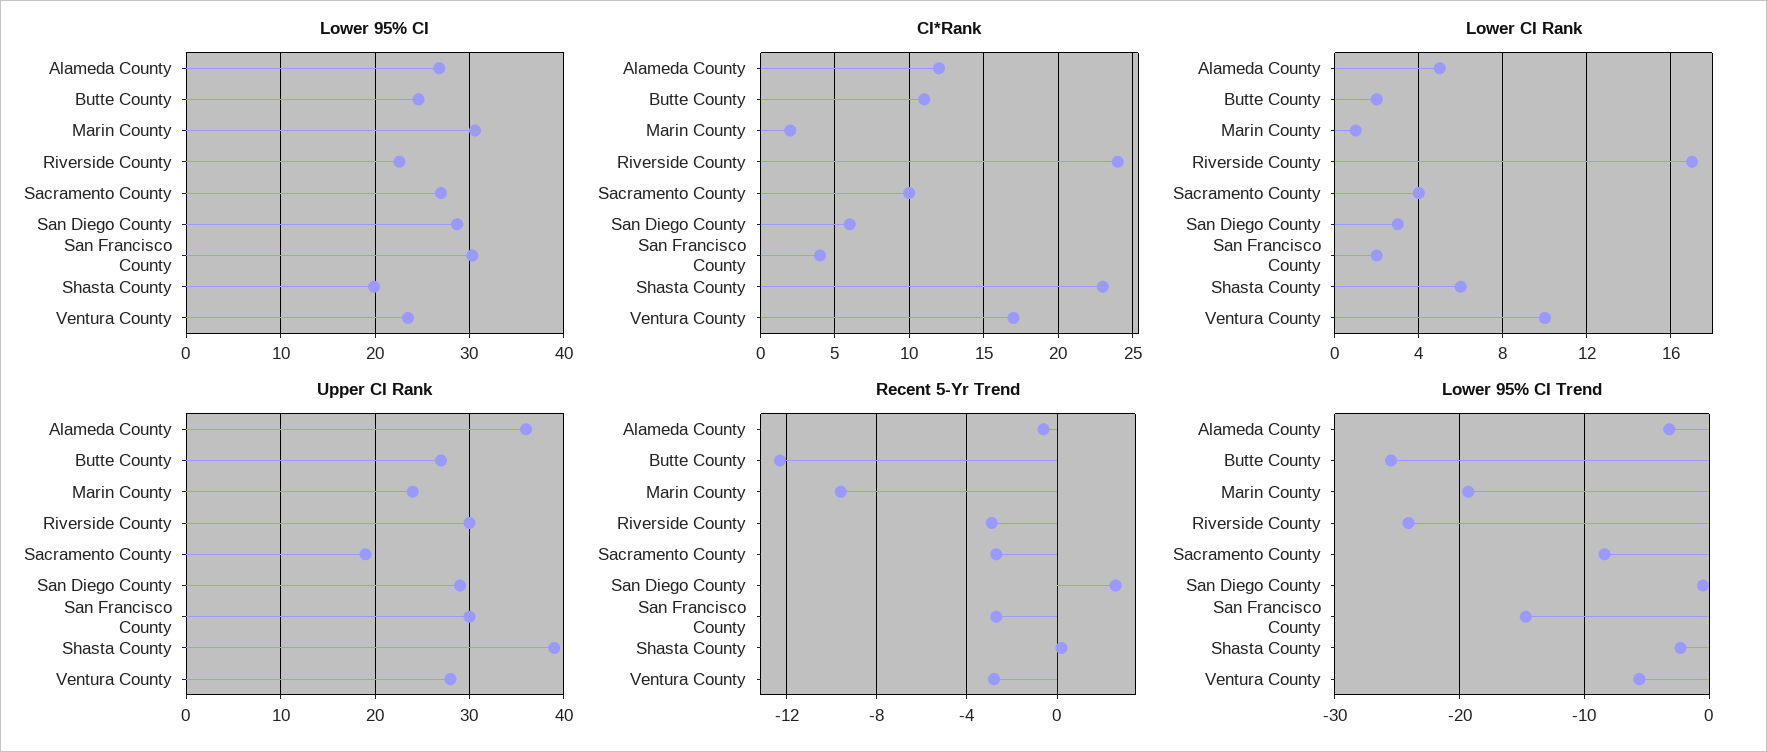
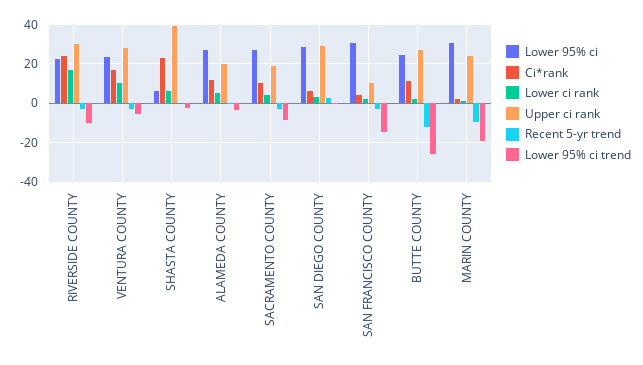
  {
    "Lower 95% CI": {
      "Alameda County": 27,
      "Butte County": 25,
      "Marin County": 31,
      "Riverside County": 23,
      "Sacramento County": 27,
      "San Diego County": 29,
      "San Francisco County": 30,
-     "Shasta County": 20,
+     "Shasta County": 5,
      "Ventura County": 24
    },
    "CI*Rank": {
      "Alameda County": 12,
      "Butte County": 11,
      "Marin County": 2,
      "Riverside County": 24,
      "Sacramento County": 10,
      "San Diego County": 6,
      "San Francisco County": 4,
      "Shasta County": 23,
      "Ventura County": 17
    },
    "Lower CI Rank": {
      "Alameda County": 5,
      "Butte County": 2,
      "Marin County": 1,
      "Riverside County": 17,
      "Sacramento County": 4,
      "San Diego County": 3,
      "San Francisco County": 2,
      "Shasta County": 6,
      "Ventura County": 10
    },
    "Upper CI Rank": {
-     "Alameda County": 36,
+     "Alameda County": 20,
      "Butte County": 27,
      "Marin County": 24,
      "Riverside County": 30,
      "Sacramento County": 19,
      "San Diego County": 29,
-     "San Francisco County": 30,
+     "San Francisco County": 10,
      "Shasta County": 39,
      "Ventura County": 28
    },
    "Recent 5-Yr Trend": {
      "Alameda County": -0.5,
      "Butte County": -12.5,
      "Marin County": -9.5,
      "Riverside County": -3,
      "Sacramento County": -2.5,
      "San Diego County": 2.5,
      "San Francisco County": -2.5,
      "Shasta County": 0,
      "Ventura County": -3
    },
    "Lower 95% CI Trend": {
      "Alameda County": -3,
      "Butte County": -26,
      "Marin County": -19,
-     "Riverside County": -24,
+     "Riverside County": -10,
      "Sacramento County": -8,
      "San Diego County": -1,
      "San Francisco County": -15,
      "Shasta County": -2,
      "Ventura County": -6
    }
  }

